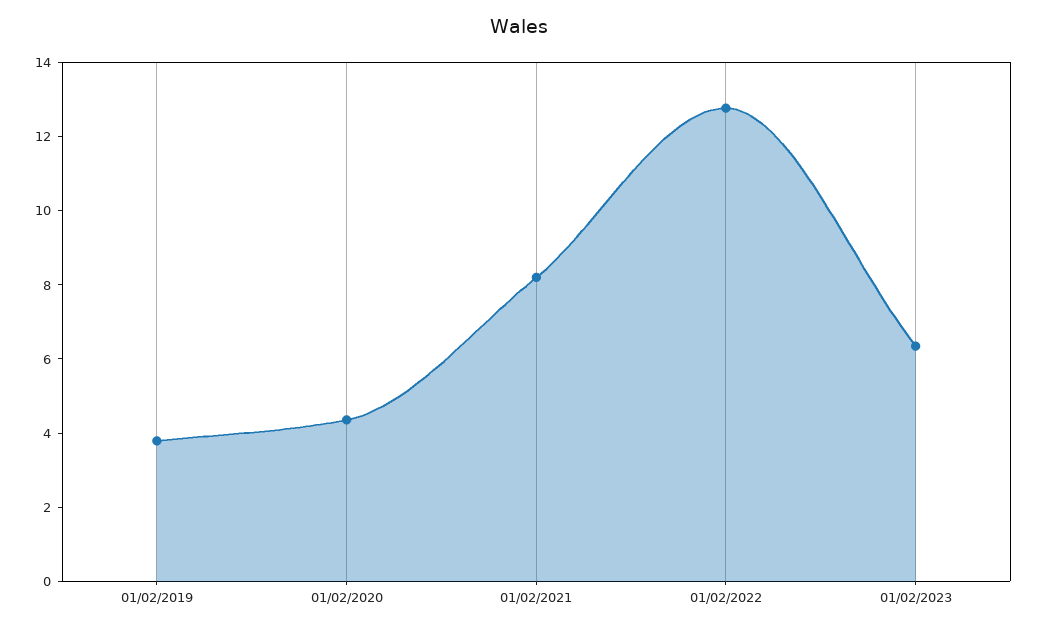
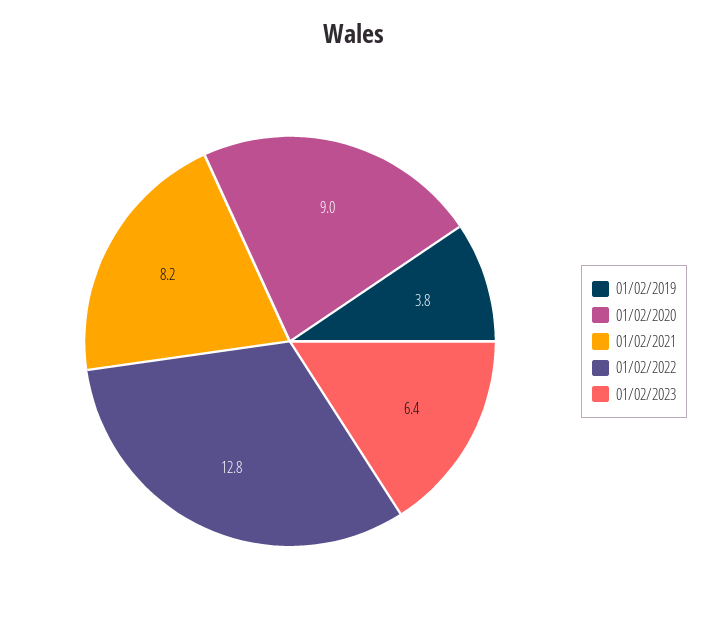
  {
    "01/02/2019": 3.8,
-   "01/02/2020": 4.5,
+   "01/02/2020": 9,
    "01/02/2021": 8.2,
    "01/02/2022": 12.8,
    "01/02/2023": 6.4
  }

